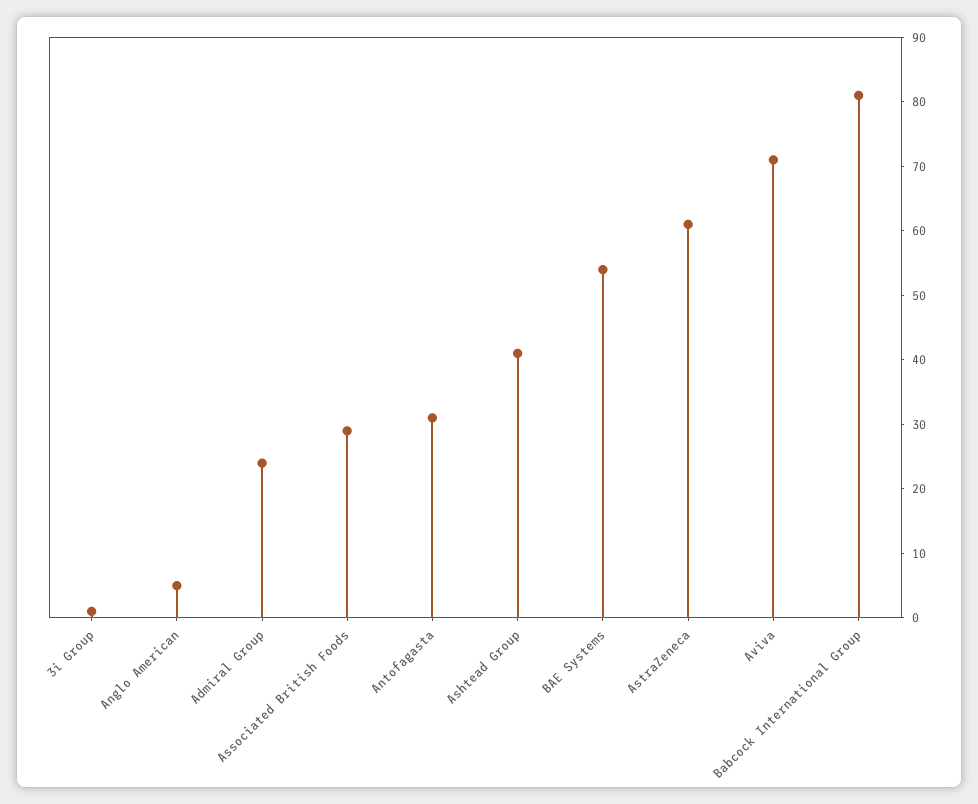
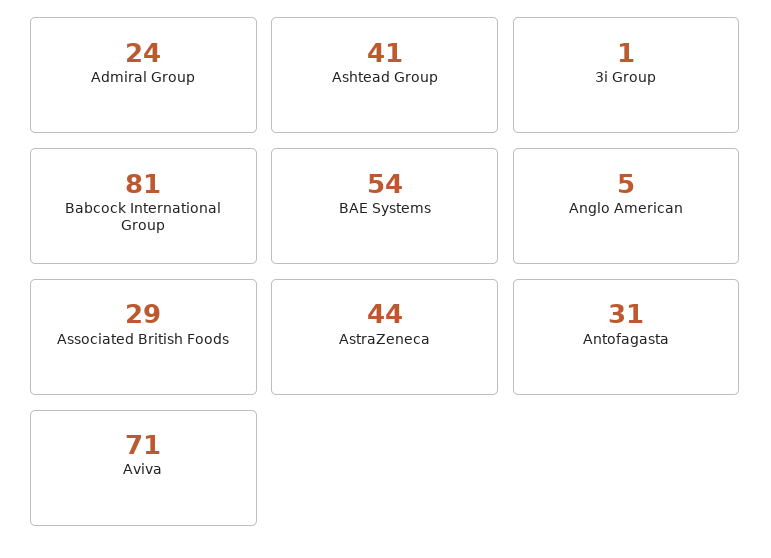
  {
    "3i Group": 1,
    "Anglo American": 5,
    "Admiral Group": 24,
    "Associated British Foods": 29,
    "Antofagasta": 31,
    "Ashtead Group": 41,
    "BAE Systems": 54,
-   "AstraZeneca": 60,
+   "AstraZeneca": 44,
    "Aviva": 71,
    "Babcock International Group": 81
  }

